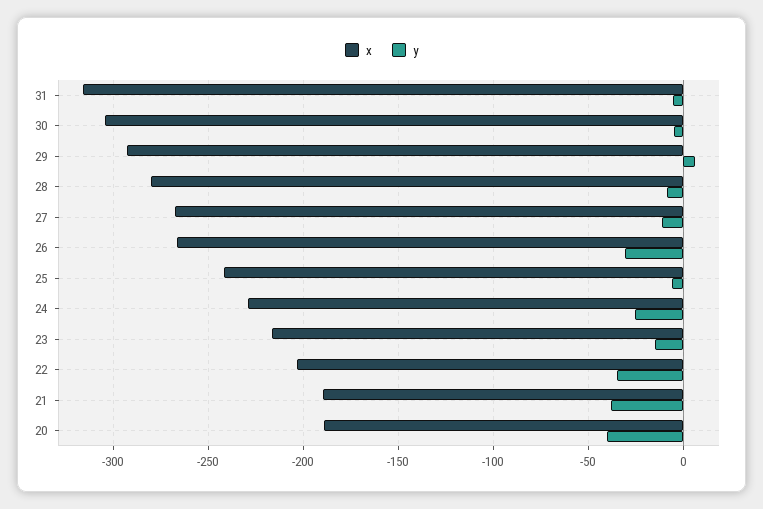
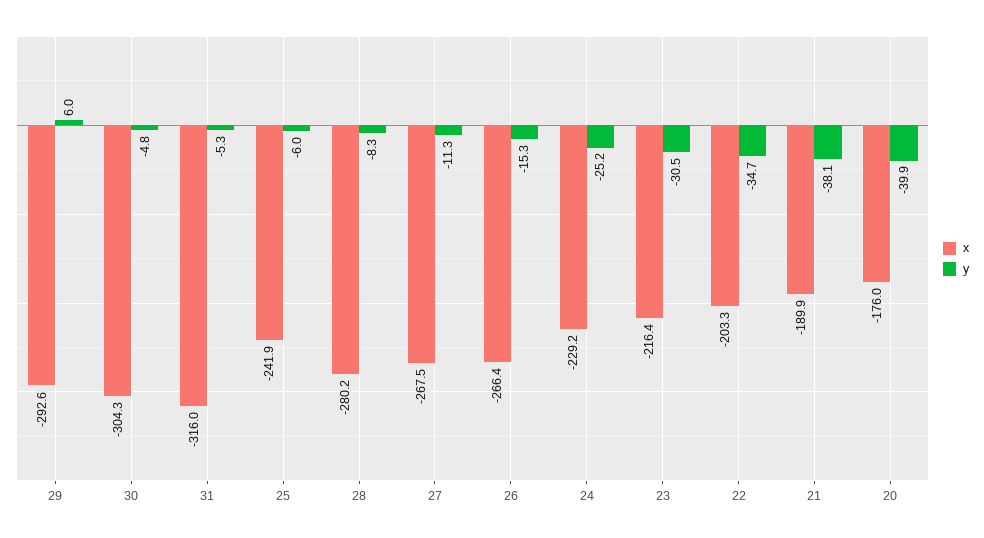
  {
    "x": {
      "31": -316,
      "30": -304.3,
      "29": -292.6,
      "28": -280.2,
      "27": -267.5,
      "26": -266.4,
      "25": -241.9,
      "24": -229.2,
      "23": -216.4,
      "22": -203.3,
      "21": -189.9,
-     "20": -190
+     "20": -176
    },
    "y": {
      "31": -5.3,
      "30": -4.8,
      "29": 6,
      "28": -8.3,
      "27": -11.3,
-     "26": -30,
+     "26": -15.3,
      "25": -6,
      "24": -25.2,
-     "23": -15,
+     "23": -30.5,
      "22": -34.7,
      "21": -38.1,
      "20": -39.9
    }
  }

